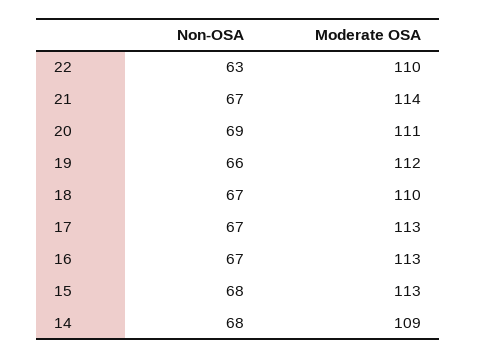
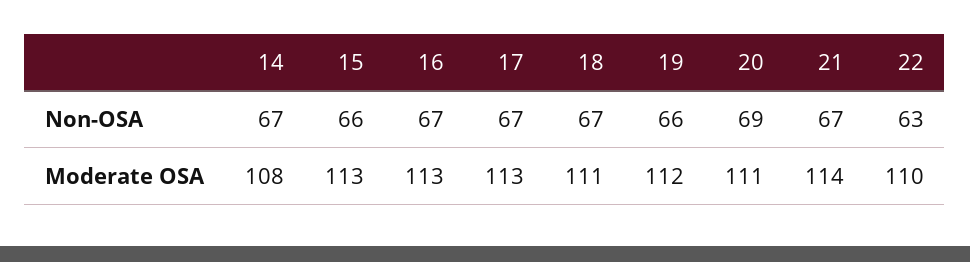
  {
    "Non-OSA": {
      "22": 63,
      "21": 67,
      "20": 69,
      "19": 66,
      "18": 67,
      "17": 67,
      "16": 67,
-     "15": 68,
+     "15": 66,
-     "14": 68
+     "14": 67
    },
    "Moderate OSA": {
      "22": 110,
      "21": 114,
      "20": 111,
      "19": 112,
-     "18": 110,
+     "18": 111,
      "17": 113,
      "16": 113,
      "15": 113,
-     "14": 109
+     "14": 108
    }
  }

